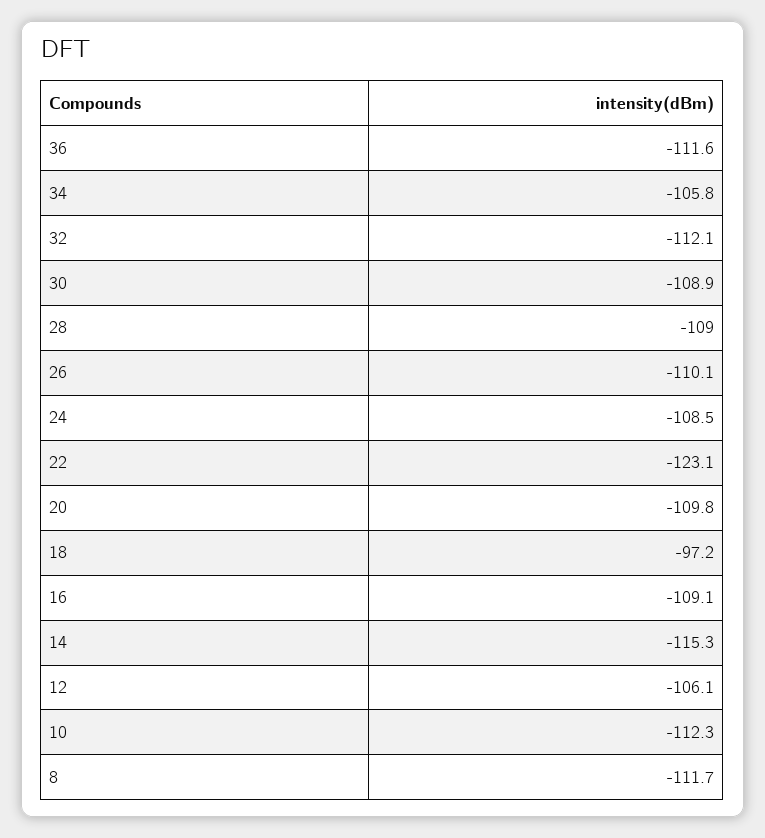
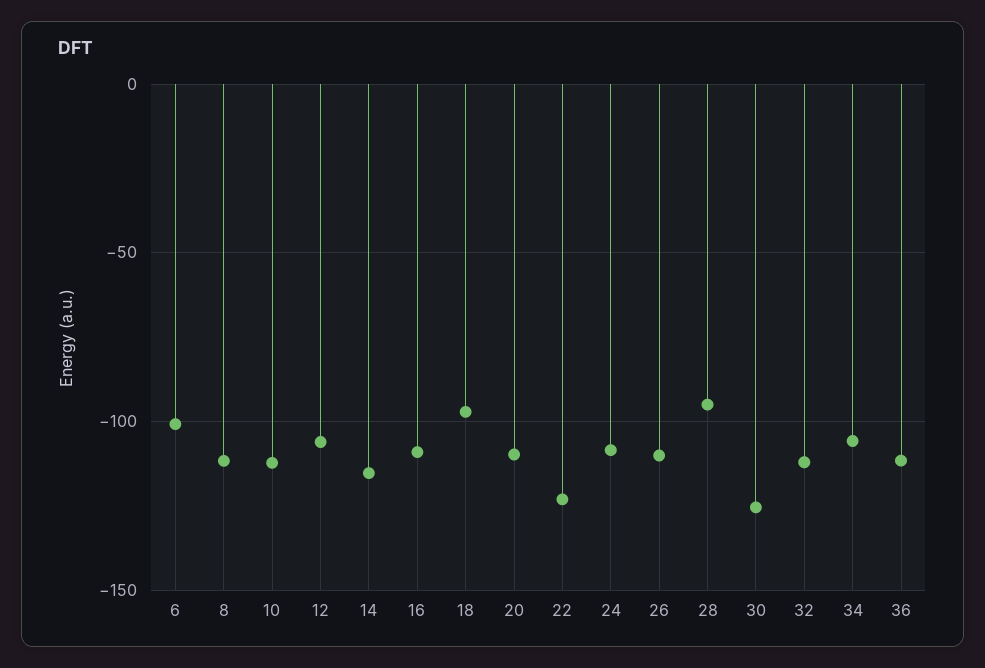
  {
    "36": -111.6,
    "34": -105.8,
    "32": -112.1,
-   "30": -108.9,
+   "30": -125,
-   "28": -109,
+   "28": -95,
    "26": -110.1,
    "24": -108.5,
    "22": -123.1,
    "20": -109.8,
    "18": -97.2,
    "16": -109.1,
    "14": -115.3,
    "12": -106.1,
    "10": -112.3,
-   "8": -111.7
+   "8": -111.7,
+   "6": -100
  }

